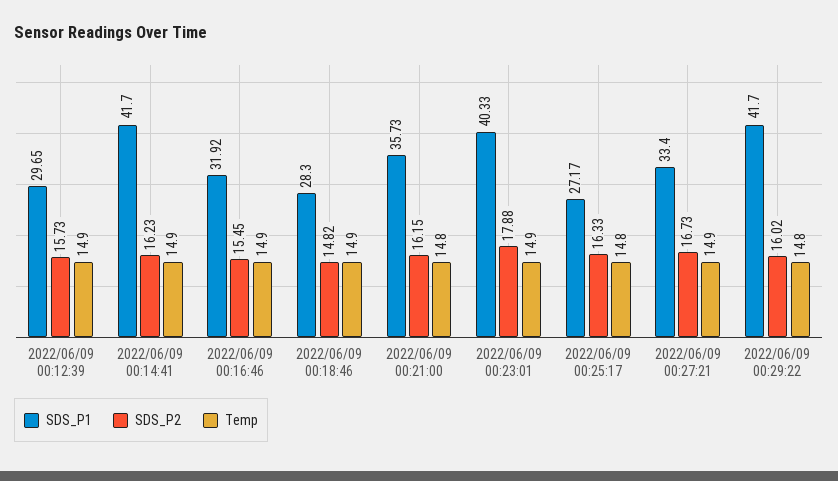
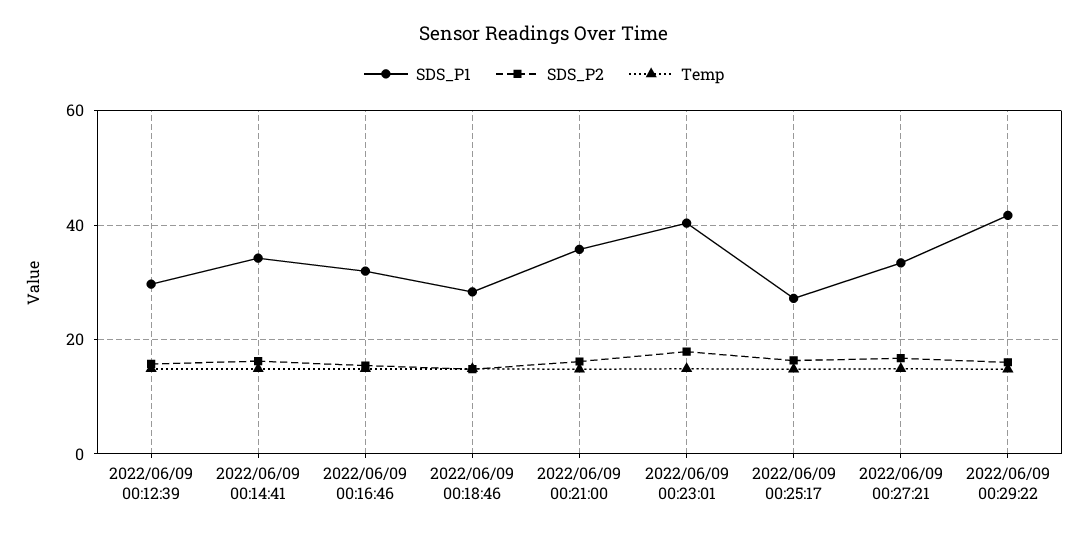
  {
    "SDS_P1": {
      "2022/06/09 00:12:39": 29.65,
-     "2022/06/09 00:14:41": 41.7,
+     "2022/06/09 00:14:41": 34,
      "2022/06/09 00:16:46": 31.92,
      "2022/06/09 00:18:46": 28.3,
      "2022/06/09 00:21:00": 35.73,
      "2022/06/09 00:23:01": 40.33,
      "2022/06/09 00:25:17": 27.17,
      "2022/06/09 00:27:21": 33.4,
      "2022/06/09 00:29:22": 41.7
    },
    "SDS_P2": {
      "2022/06/09 00:12:39": 15.73,
      "2022/06/09 00:14:41": 16.23,
      "2022/06/09 00:16:46": 15.45,
      "2022/06/09 00:18:46": 14.82,
      "2022/06/09 00:21:00": 16.15,
      "2022/06/09 00:23:01": 17.88,
      "2022/06/09 00:25:17": 16.33,
      "2022/06/09 00:27:21": 16.73,
      "2022/06/09 00:29:22": 16.02
    },
    "Temp": {
      "2022/06/09 00:12:39": 14.9,
      "2022/06/09 00:14:41": 14.9,
      "2022/06/09 00:16:46": 14.9,
      "2022/06/09 00:18:46": 14.9,
      "2022/06/09 00:21:00": 14.8,
      "2022/06/09 00:23:01": 14.9,
      "2022/06/09 00:25:17": 14.8,
      "2022/06/09 00:27:21": 14.9,
      "2022/06/09 00:29:22": 14.8
    }
  }

